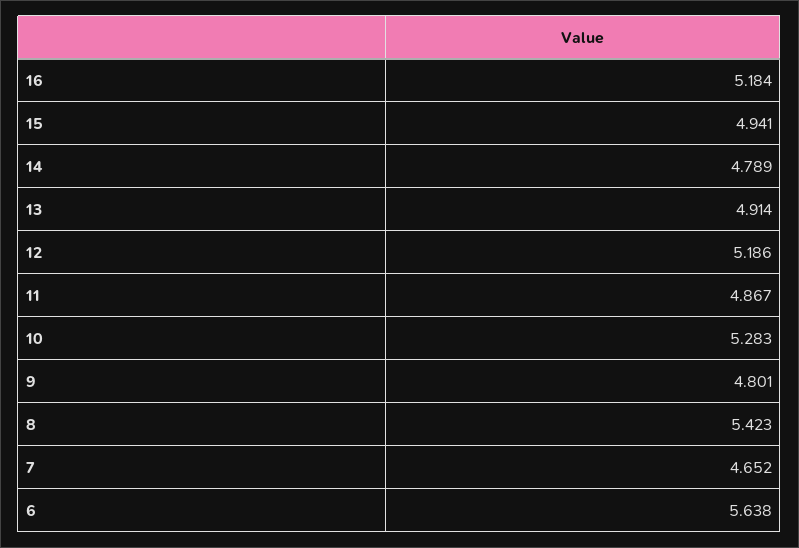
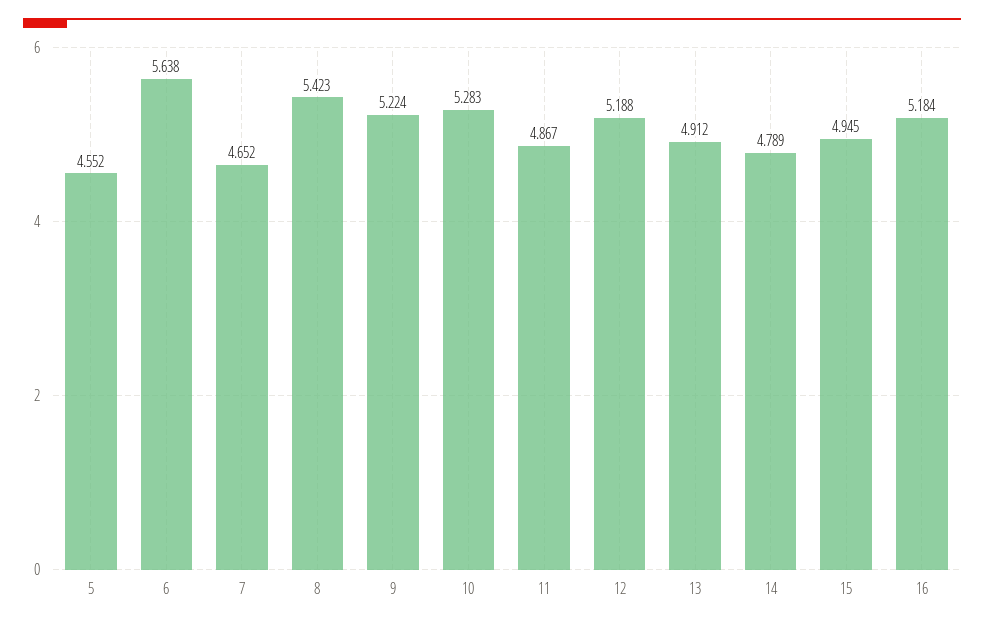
  {
    "16": 5.184,
-   "15": 4.941,
+   "15": 4.945,
    "14": 4.789,
-   "13": 4.914,
+   "13": 4.912,
-   "12": 5.186,
+   "12": 5.188,
    "11": 4.867,
    "10": 5.283,
-   "9": 4.801,
+   "9": 5.224,
    "8": 5.423,
    "7": 4.652,
-   "6": 5.638
+   "6": 5.638,
+   "5": 4.552
  }

